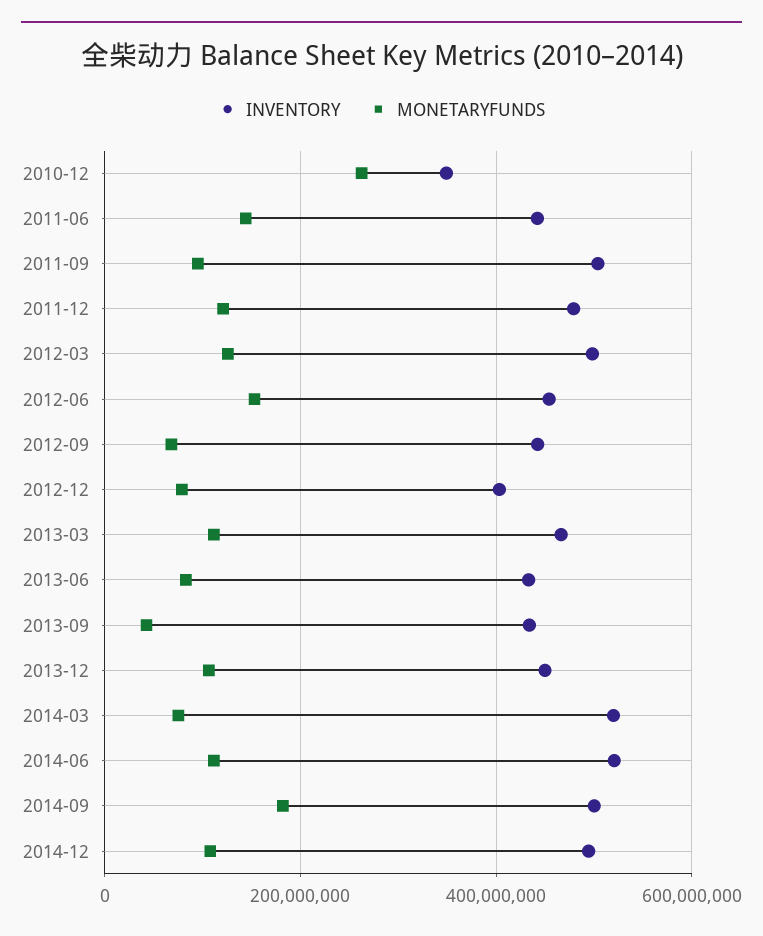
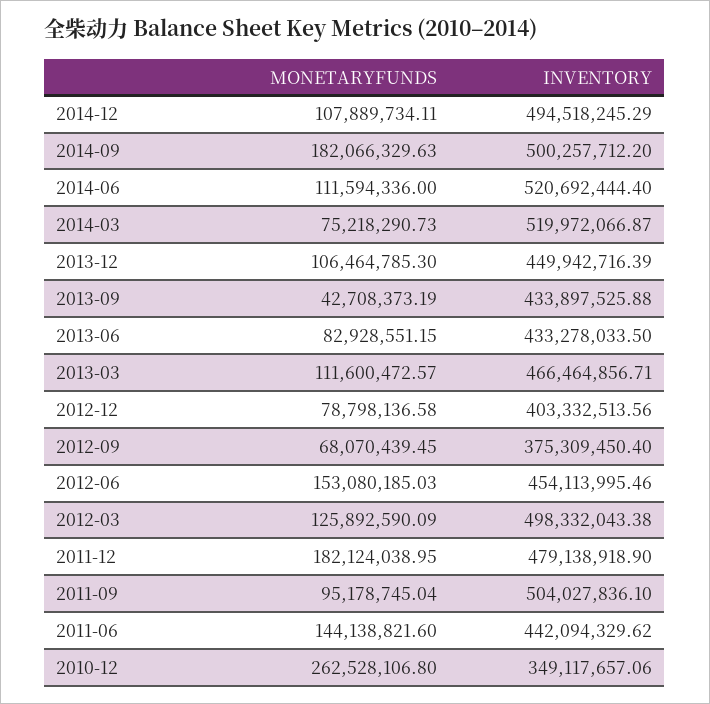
  {
    "INVENTORY": {
      "2010-12": 349117657.06,
      "2011-06": 442094329.62,
      "2011-09": 504027836.1,
      "2011-12": 479138918.9,
      "2012-03": 498332043.38,
      "2012-06": 454113995.46,
-     "2012-09": 440000000,
+     "2012-09": 375309450.4,
      "2012-12": 403332513.56,
      "2013-03": 466464856.71,
      "2013-06": 433278033.5,
      "2013-09": 433897525.88,
      "2013-12": 449942716.39,
      "2014-03": 519972066.87,
      "2014-06": 520692444.4,
      "2014-09": 500257712.2,
      "2014-12": 494518245.29
    },
    "MONETARYFUNDS": {
      "2010-12": 262528106.8,
      "2011-06": 144138821.6,
      "2011-09": 95178745.04,
-     "2011-12": 120000000,
+     "2011-12": 182124038.95,
      "2012-03": 125892590.09,
      "2012-06": 153080185.03,
      "2012-09": 68070439.45,
      "2012-12": 78798136.58,
      "2013-03": 111600472.57,
      "2013-06": 82928551.15,
      "2013-09": 42708373.19,
      "2013-12": 106464785.3,
      "2014-03": 75218290.73,
      "2014-06": 111594336,
      "2014-09": 182066329.63,
      "2014-12": 107889734.11
    }
  }

